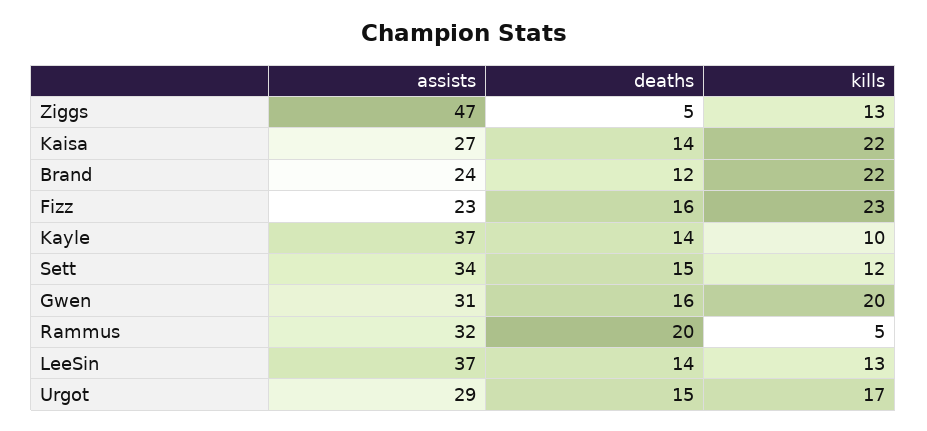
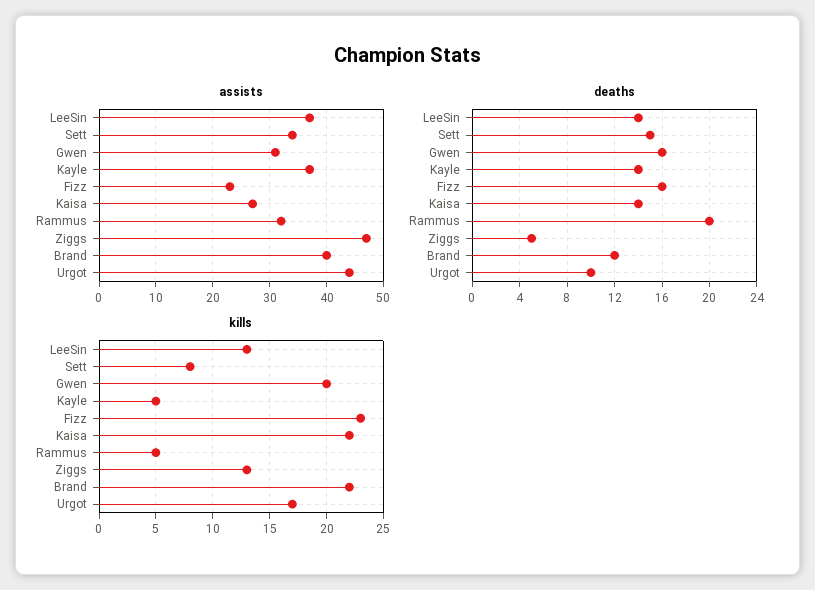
  {
    "assists": {
      "Ziggs": 47,
      "Kaisa": 27,
-     "Brand": 24,
+     "Brand": 40,
      "Fizz": 23,
      "Kayle": 37,
      "Sett": 34,
      "Gwen": 31,
      "Rammus": 32,
      "LeeSin": 37,
-     "Urgot": 29
+     "Urgot": 45
    },
    "deaths": {
      "Ziggs": 5,
      "Kaisa": 14,
      "Brand": 12,
      "Fizz": 16,
      "Kayle": 14,
      "Sett": 15,
      "Gwen": 16,
      "Rammus": 20,
      "LeeSin": 14,
-     "Urgot": 15
+     "Urgot": 10
    },
    "kills": {
      "Ziggs": 13,
      "Kaisa": 22,
      "Brand": 22,
      "Fizz": 23,
-     "Kayle": 10,
+     "Kayle": 5,
-     "Sett": 12,
+     "Sett": 8,
      "Gwen": 20,
      "Rammus": 5,
      "LeeSin": 13,
      "Urgot": 17
    }
  }

